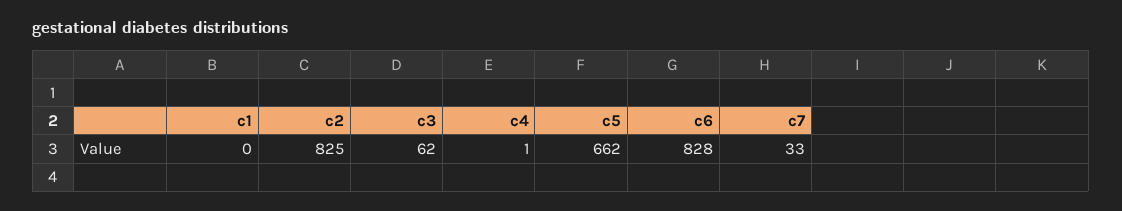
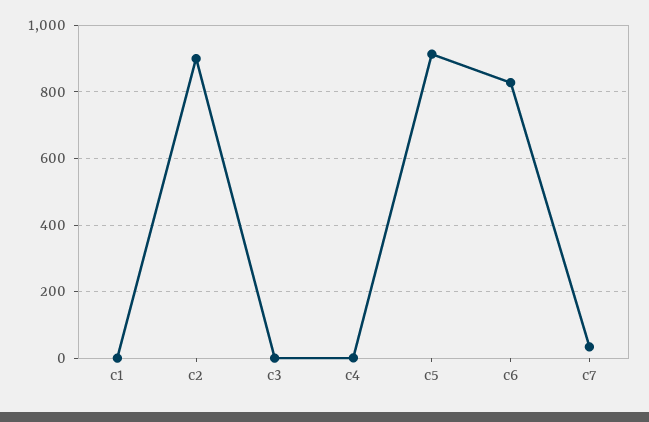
  {
    "c1": 0,
-   "c2": 825,
+   "c2": 900,
-   "c3": 62,
+   "c3": 0,
    "c4": 1,
-   "c5": 662,
+   "c5": 920,
    "c6": 828,
    "c7": 33
  }

